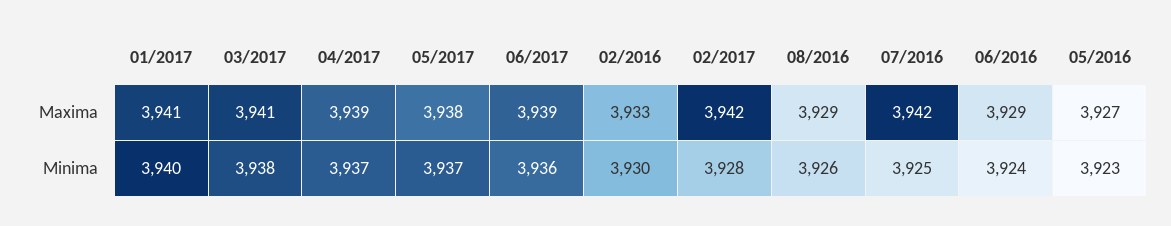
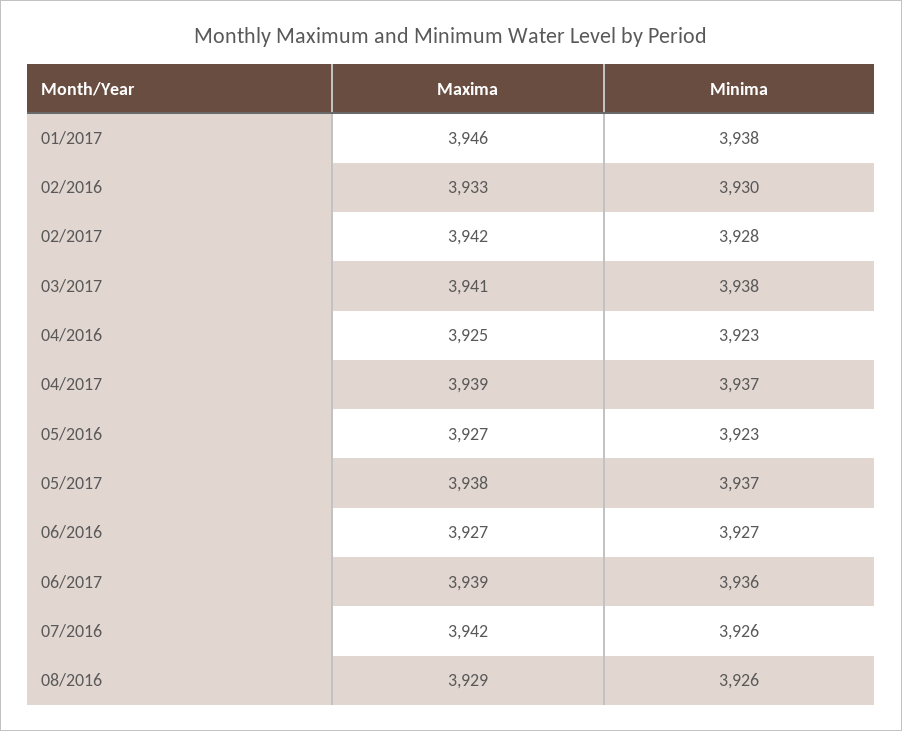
  {
    "01/2017": {
-     "Maxima": 3941,
+     "Maxima": 3946,
-     "Minima": 3940
+     "Minima": 3938
    },
    "03/2017": {
      "Maxima": 3941,
      "Minima": 3938
    },
    "04/2017": {
      "Maxima": 3939,
      "Minima": 3937
    },
    "05/2017": {
      "Maxima": 3938,
      "Minima": 3937
    },
    "06/2017": {
      "Maxima": 3939,
      "Minima": 3936
    },
    "02/2016": {
      "Maxima": 3933,
      "Minima": 3930
    },
    "02/2017": {
      "Maxima": 3942,
      "Minima": 3928
    },
    "08/2016": {
      "Maxima": 3929,
      "Minima": 3926
    },
    "07/2016": {
      "Maxima": 3942,
-     "Minima": 3925
+     "Minima": 3926
    },
    "06/2016": {
-     "Maxima": 3929,
+     "Maxima": 3927,
-     "Minima": 3924
+     "Minima": 3927
    },
    "05/2016": {
      "Maxima": 3927,
      "Minima": 3923
-   }
+   },
+   "04/2016": {
+     "Maxima": 3925,
+     "Minima": 3923
+   }
  }

